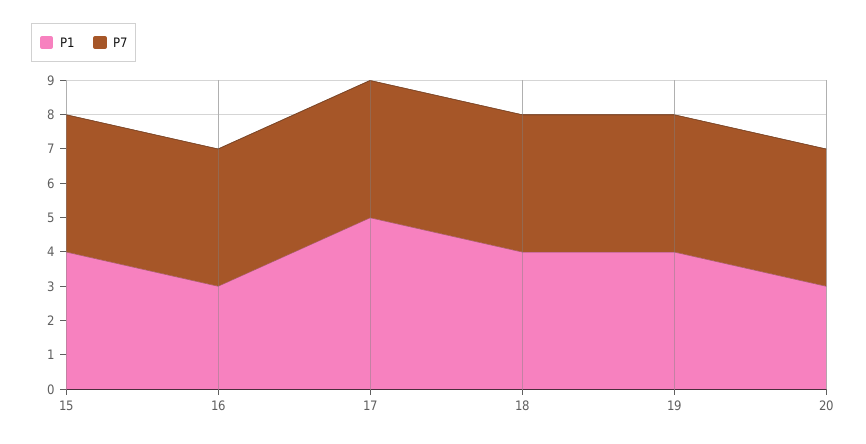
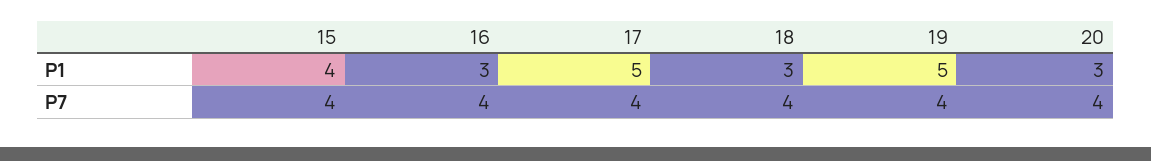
  {
    "P1": {
      "15": 4,
      "16": 3,
      "17": 5,
-     "18": 4,
+     "18": 3,
-     "19": 4,
+     "19": 5,
      "20": 3
    },
    "P7": {
      "15": 4,
      "16": 4,
      "17": 4,
      "18": 4,
      "19": 4,
      "20": 4
    }
  }

